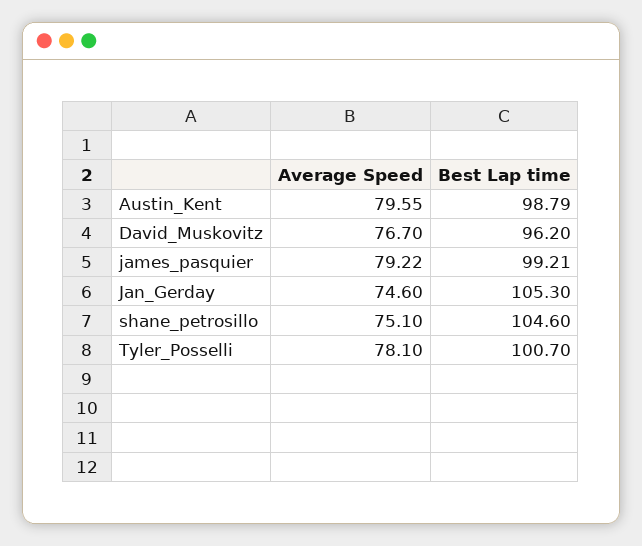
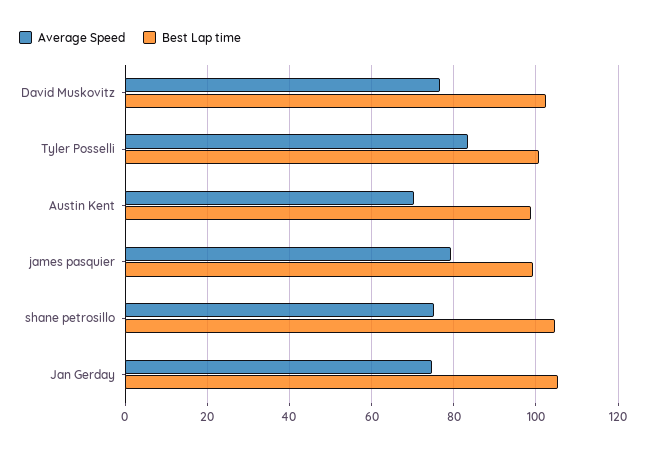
  {
    "Average Speed": {
-     "Austin_Kent": 79.55,
+     "Austin_Kent": 70,
      "David_Muskovitz": 76.7,
      "james_pasquier": 79.22,
      "Jan_Gerday": 74.6,
      "shane_petrosillo": 75.1,
-     "Tyler_Posselli": 78.1
+     "Tyler_Posselli": 84
    },
    "Best Lap time": {
      "Austin_Kent": 98.79,
-     "David_Muskovitz": 96.2,
+     "David_Muskovitz": 102,
      "james_pasquier": 99.21,
      "Jan_Gerday": 105.3,
      "shane_petrosillo": 104.6,
      "Tyler_Posselli": 100.7
    }
  }

